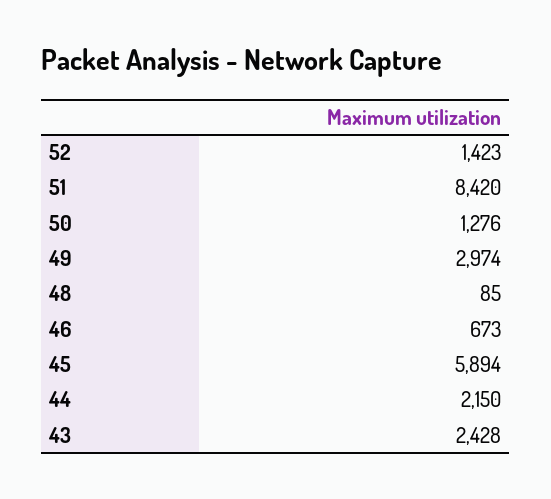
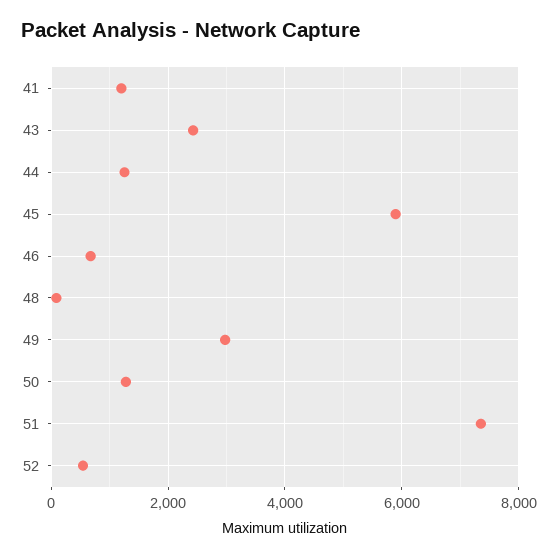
  {
-   "52": 1423,
+   "52": 600,
-   "51": 8420,
+   "51": 7400,
    "50": 1276,
    "49": 2974,
    "48": 85,
    "46": 673,
    "45": 5894,
-   "44": 2150,
+   "44": 1200,
-   "43": 2428
+   "43": 2428,
+   "41": 1200
  }

